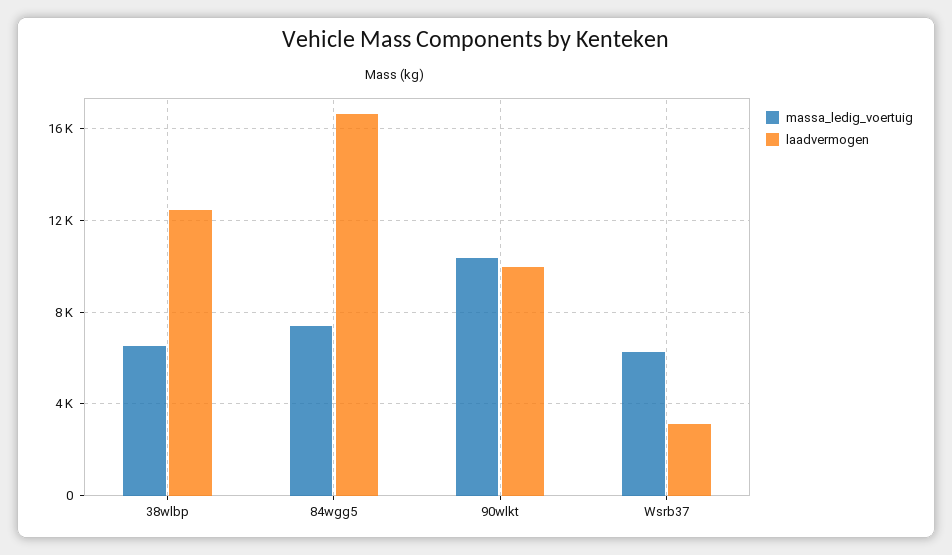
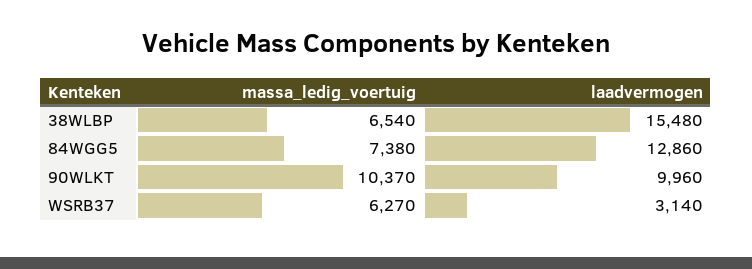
  {
    "massa_ledig_voertuig": {
      "38wlbp": 6540,
      "84wgg5": 7380,
      "90wlkt": 10370,
      "Wsrb37": 6270
    },
    "laadvermogen": {
-     "38wlbp": 12500,
+     "38wlbp": 15480,
-     "84wgg5": 16500,
+     "84wgg5": 12860,
      "90wlkt": 9960,
      "Wsrb37": 3140
    }
  }

